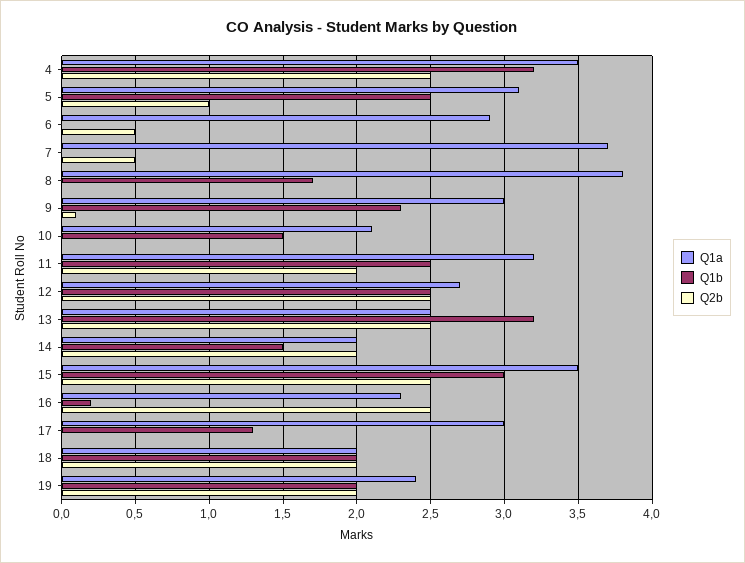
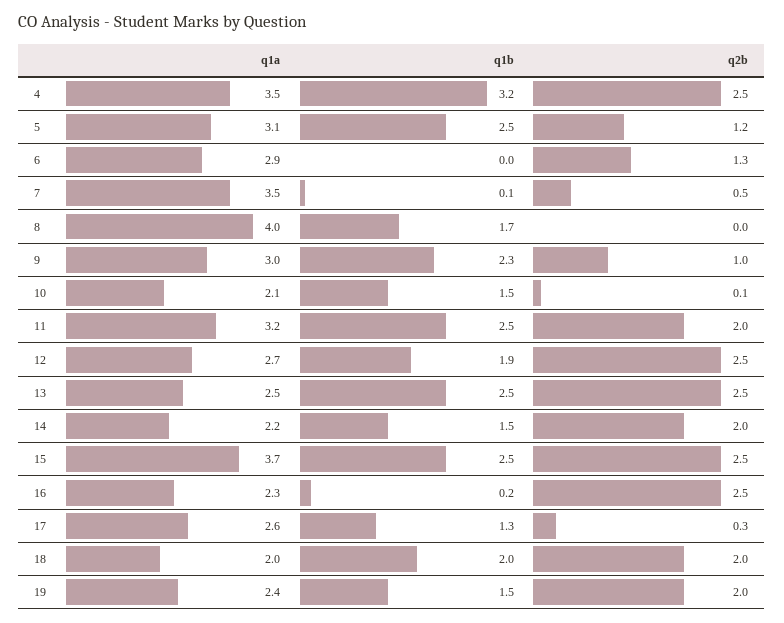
  {
    "Q1a": {
      "4": 3.5,
      "5": 3.1,
      "6": 2.9,
-     "7": 3.7,
+     "7": 3.5,
-     "8": 3.8,
+     "8": 4,
      "9": 3,
      "10": 2.1,
      "11": 3.2,
      "12": 2.7,
      "13": 2.5,
-     "14": 2,
+     "14": 2.2,
-     "15": 3.5,
+     "15": 3.7,
      "16": 2.3,
-     "17": 3,
+     "17": 2.6,
      "18": 2,
      "19": 2.4
    },
    "Q1b": {
      "4": 3.2,
      "5": 2.5,
      "6": 0,
-     "7": 0,
+     "7": 0.1,
      "8": 1.7,
      "9": 2.3,
      "10": 1.5,
      "11": 2.5,
-     "12": 2.5,
+     "12": 1.9,
-     "13": 3.2,
+     "13": 2.5,
      "14": 1.5,
-     "15": 3,
+     "15": 2.5,
      "16": 0.2,
      "17": 1.3,
      "18": 2,
-     "19": 2
+     "19": 1.5
    },
    "Q2b": {
      "4": 2.5,
-     "5": 1,
+     "5": 1.2,
-     "6": 0.5,
+     "6": 1.3,
      "7": 0.5,
      "8": 0,
-     "9": 0.1,
+     "9": 1,
-     "10": 0,
+     "10": 0.1,
      "11": 2,
      "12": 2.5,
      "13": 2.5,
      "14": 2,
      "15": 2.5,
      "16": 2.5,
-     "17": 0,
+     "17": 0.3,
      "18": 2,
      "19": 2
    }
  }

